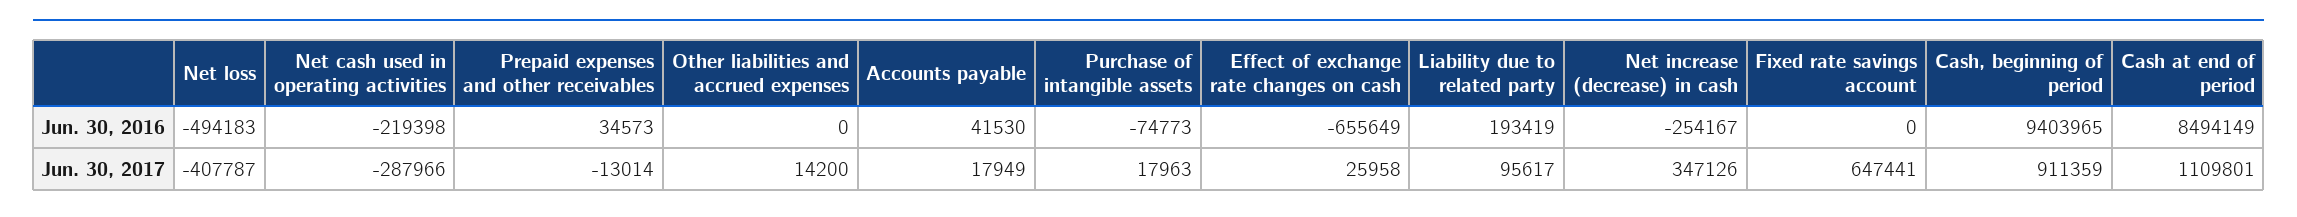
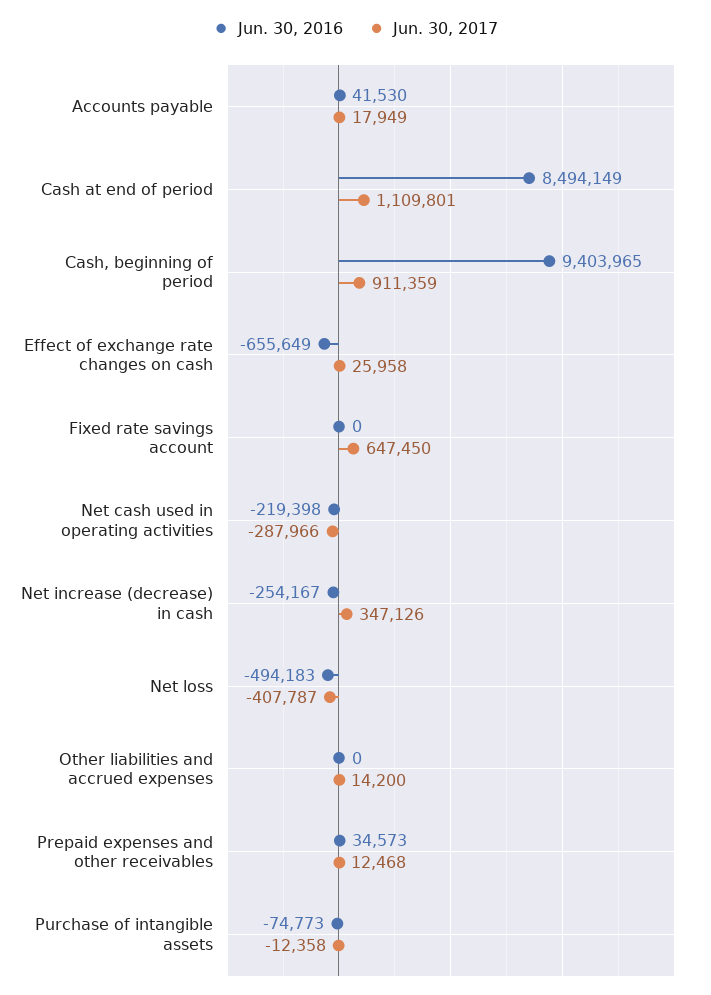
  {
    "Jun. 30, 2016": {
      "Net loss": -494183,
      "Net cash used in operating activities": -219398,
      "Prepaid expenses and other receivables": 34573,
      "Other liabilities and accrued expenses": 0,
      "Accounts payable": 41530,
      "Purchase of intangible assets": -74773,
      "Effect of exchange rate changes on cash": -655649,
-     "Liability due to related party": 193419,
      "Net increase (decrease) in cash": -254167,
      "Fixed rate savings account": 0,
      "Cash, beginning of period": 9403965,
      "Cash at end of period": 8494149
    },
    "Jun. 30, 2017": {
      "Net loss": -407787,
      "Net cash used in operating activities": -287966,
-     "Prepaid expenses and other receivables": -13014,
+     "Prepaid expenses and other receivables": 12468,
      "Other liabilities and accrued expenses": 14200,
      "Accounts payable": 17949,
-     "Purchase of intangible assets": 17963,
+     "Purchase of intangible assets": -12358,
      "Effect of exchange rate changes on cash": 25958,
-     "Liability due to related party": 95617,
      "Net increase (decrease) in cash": 347126,
-     "Fixed rate savings account": 647441,
+     "Fixed rate savings account": 647450,
      "Cash, beginning of period": 911359,
      "Cash at end of period": 1109801
    }
  }

